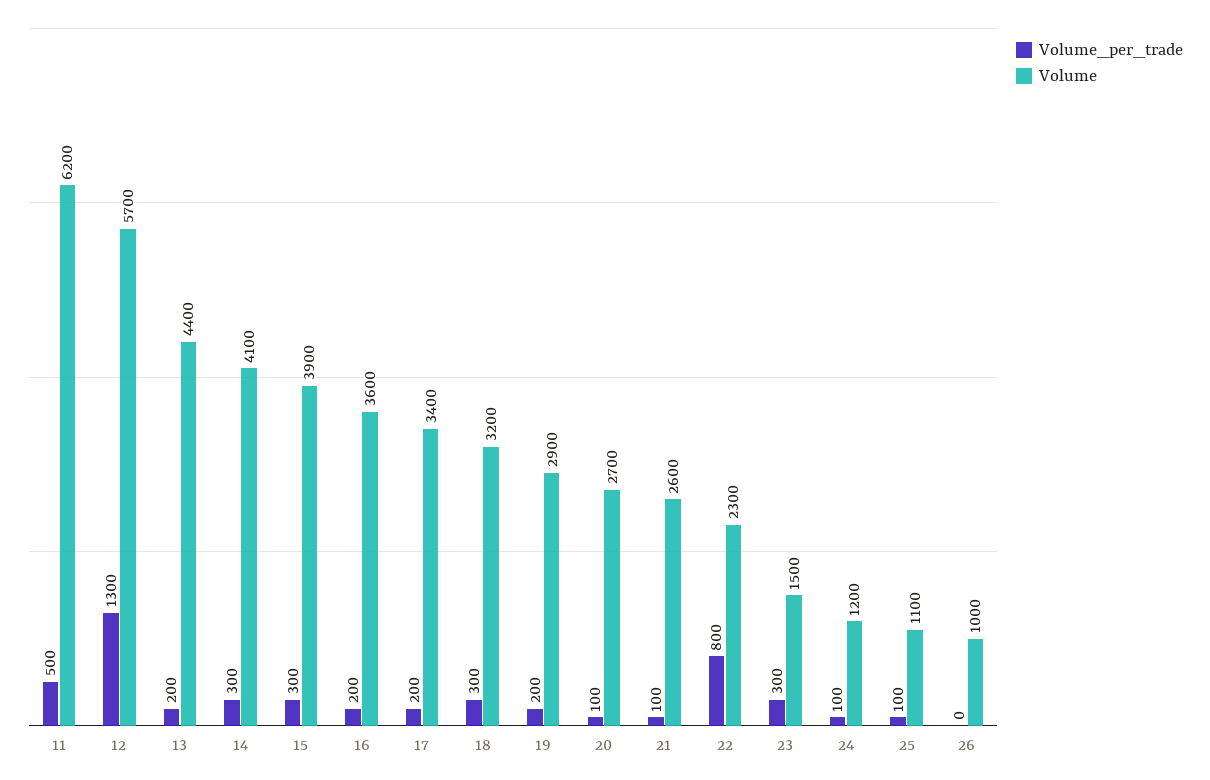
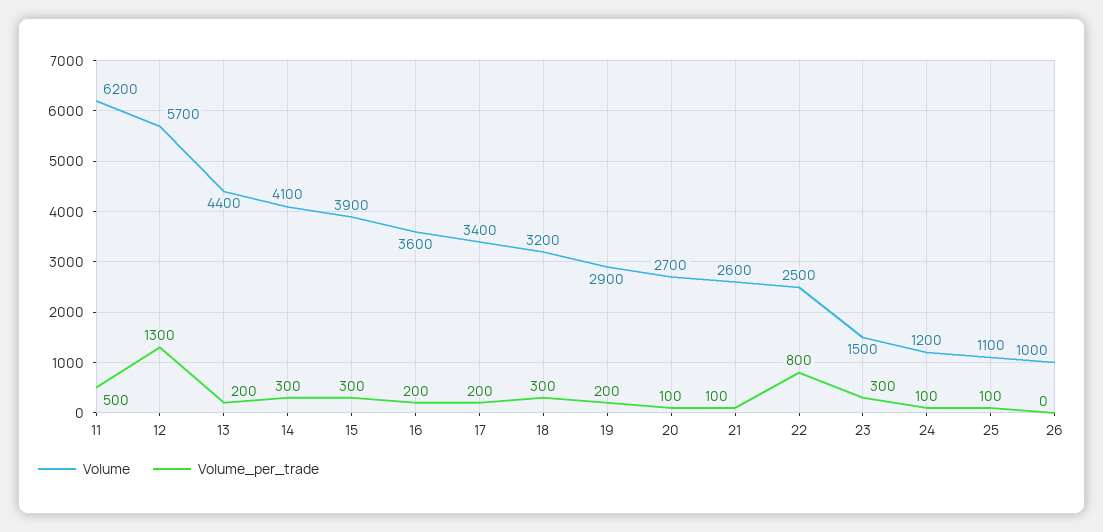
  {
    "Volume_per_trade": {
      "11": 500,
      "12": 1300,
      "13": 200,
      "14": 300,
      "15": 300,
      "16": 200,
      "17": 200,
      "18": 300,
      "19": 200,
      "20": 100,
      "21": 100,
      "22": 800,
      "23": 300,
      "24": 100,
      "25": 100,
      "26": 0
    },
    "Volume": {
      "11": 6200,
      "12": 5700,
      "13": 4400,
      "14": 4100,
      "15": 3900,
      "16": 3600,
      "17": 3400,
      "18": 3200,
      "19": 2900,
      "20": 2700,
      "21": 2600,
-     "22": 2300,
+     "22": 2500,
      "23": 1500,
      "24": 1200,
      "25": 1100,
      "26": 1000
    }
  }

